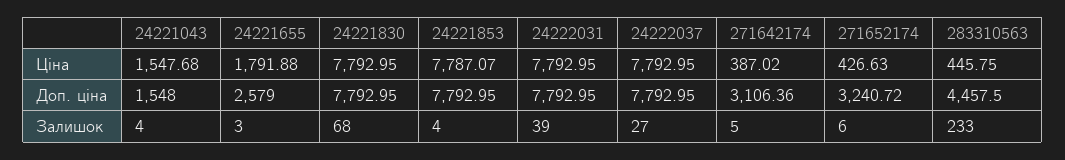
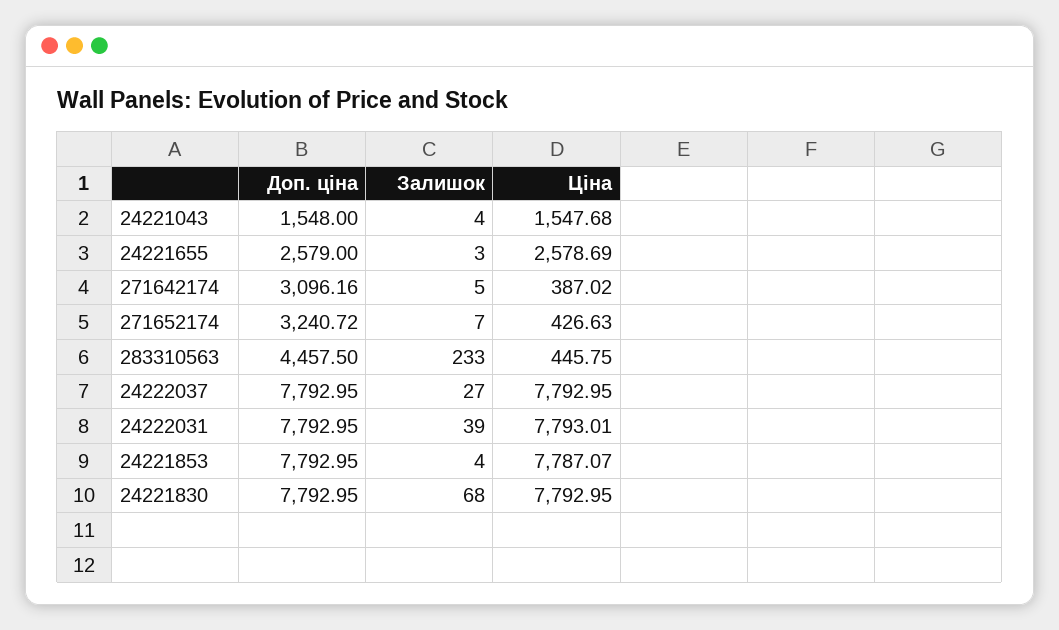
  {
    "24221043": {
      "Ціна": 1547.68,
      "Доп. ціна": 1548,
      "Залишок": 4
    },
    "24221655": {
-     "Ціна": 1791.88,
+     "Ціна": 2578.69,
      "Доп. ціна": 2579,
      "Залишок": 3
    },
    "24221830": {
      "Ціна": 7792.95,
      "Доп. ціна": 7792.95,
      "Залишок": 68
    },
    "24221853": {
      "Ціна": 7787.07,
      "Доп. ціна": 7792.95,
      "Залишок": 4
    },
    "24222031": {
-     "Ціна": 7792.95,
+     "Ціна": 7793.01,
      "Доп. ціна": 7792.95,
      "Залишок": 39
    },
    "24222037": {
      "Ціна": 7792.95,
      "Доп. ціна": 7792.95,
      "Залишок": 27
    },
    "271642174": {
      "Ціна": 387.02,
-     "Доп. ціна": 3106.36,
+     "Доп. ціна": 3096.16,
      "Залишок": 5
    },
    "271652174": {
      "Ціна": 426.63,
      "Доп. ціна": 3240.72,
-     "Залишок": 6
+     "Залишок": 7
    },
    "283310563": {
      "Ціна": 445.75,
      "Доп. ціна": 4457.5,
      "Залишок": 233
    }
  }

